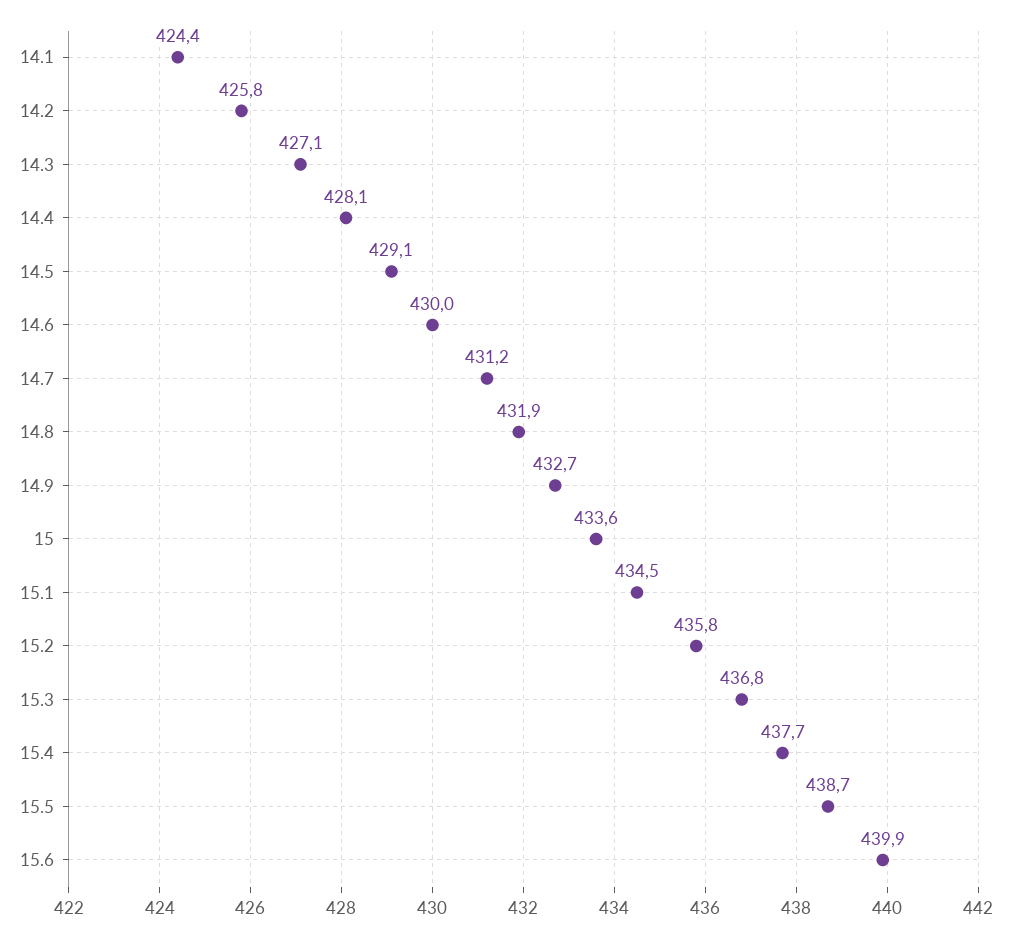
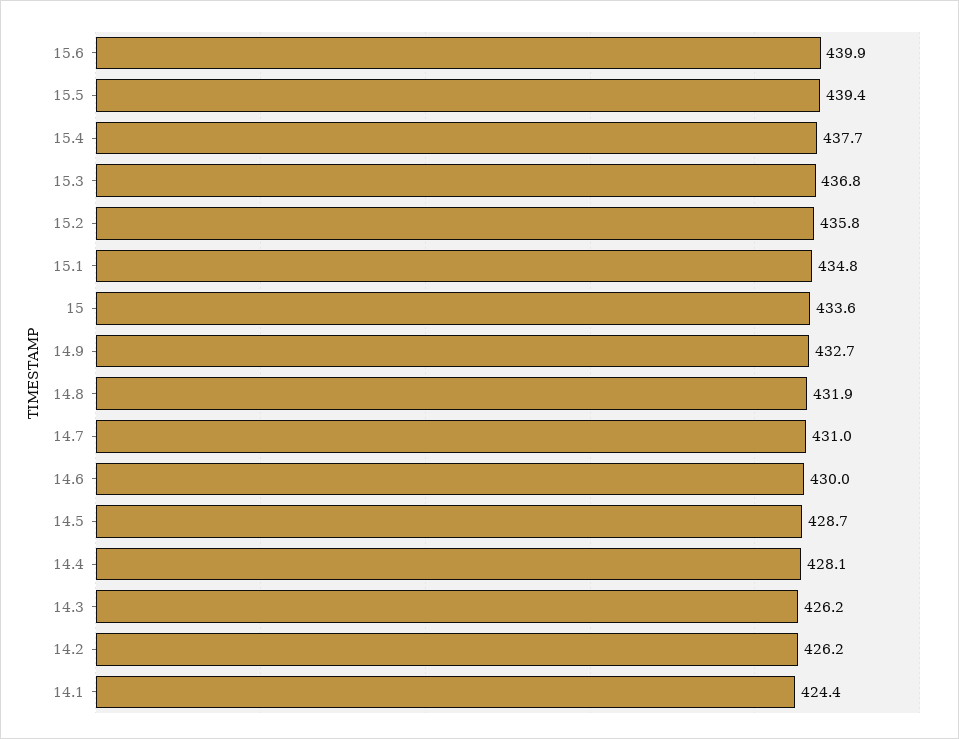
  {
    "14.1": 424.4,
-   "14.2": 425.8,
+   "14.2": 426.2,
-   "14.3": 427.1,
+   "14.3": 426.2,
    "14.4": 428.1,
-   "14.5": 429.1,
+   "14.5": 428.7,
    "14.6": 430,
-   "14.7": 431.2,
+   "14.7": 431,
    "14.8": 431.9,
    "14.9": 432.7,
    "15": 433.6,
-   "15.1": 434.5,
+   "15.1": 434.8,
    "15.2": 435.8,
    "15.3": 436.8,
    "15.4": 437.7,
-   "15.5": 438.7,
+   "15.5": 439.4,
    "15.6": 439.9
  }

